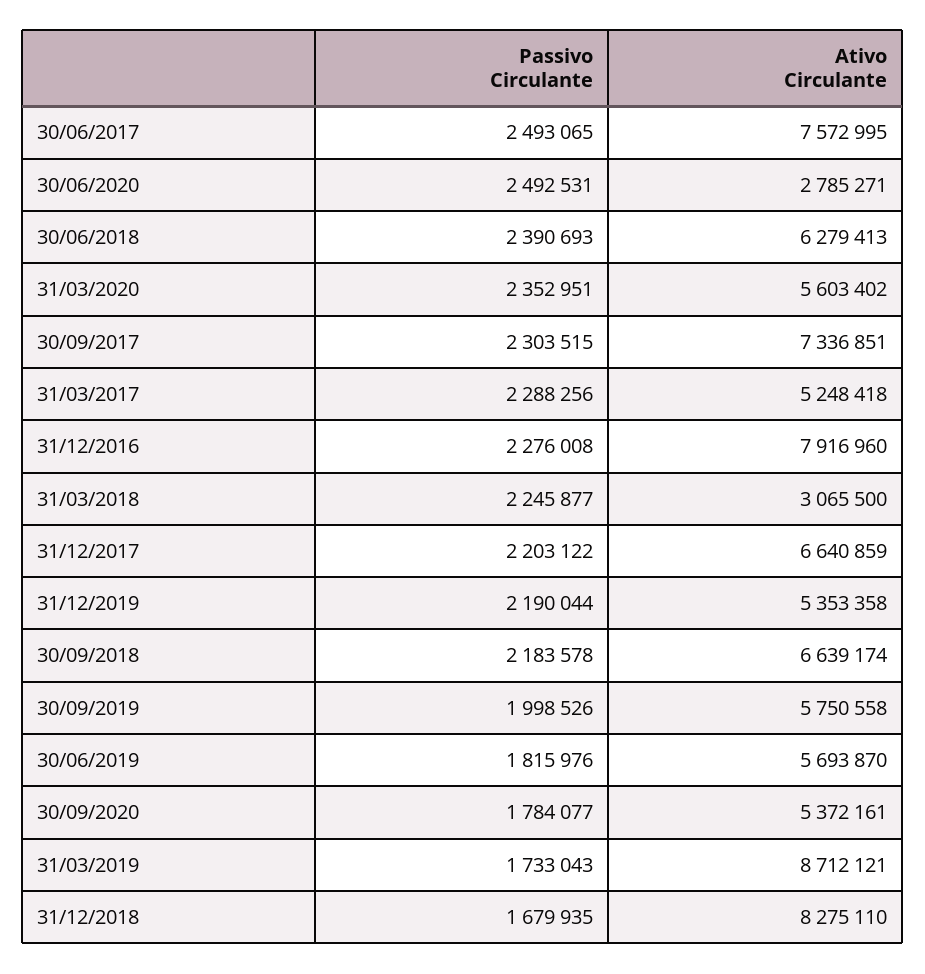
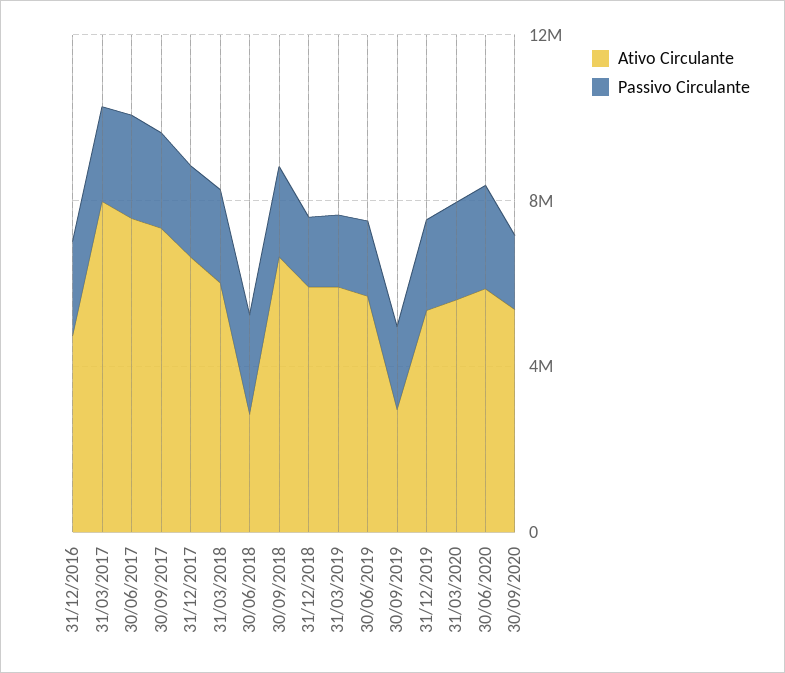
  {
    "Passivo Circulante": {
      "30/06/2017": 2493065,
      "30/06/2020": 2492531,
      "30/06/2018": 2390693,
      "31/03/2020": 2352951,
      "30/09/2017": 2303515,
      "31/03/2017": 2288256,
      "31/12/2016": 2276008,
      "31/03/2018": 2245877,
      "31/12/2017": 2203122,
      "31/12/2019": 2190044,
      "30/09/2018": 2183578,
      "30/09/2019": 1998526,
      "30/06/2019": 1815976,
      "30/09/2020": 1784077,
      "31/03/2019": 1733043,
      "31/12/2018": 1679935
    },
    "Ativo Circulante": {
      "30/06/2017": 7572995,
-     "30/06/2020": 2785271,
+     "30/06/2020": 6000000,
-     "30/06/2018": 6279413,
+     "30/06/2018": 3000000,
      "31/03/2020": 5603402,
      "30/09/2017": 7336851,
-     "31/03/2017": 5248418,
+     "31/03/2017": 8000000,
-     "31/12/2016": 7916960,
+     "31/12/2016": 5000000,
-     "31/03/2018": 3065500,
+     "31/03/2018": 6000000,
      "31/12/2017": 6640859,
      "31/12/2019": 5353358,
      "30/09/2018": 6639174,
-     "30/09/2019": 5750558,
+     "30/09/2019": 3000000,
      "30/06/2019": 5693870,
      "30/09/2020": 5372161,
-     "31/03/2019": 8712121,
+     "31/03/2019": 6000000,
-     "31/12/2018": 8275110
+     "31/12/2018": 6000000
    }
  }

